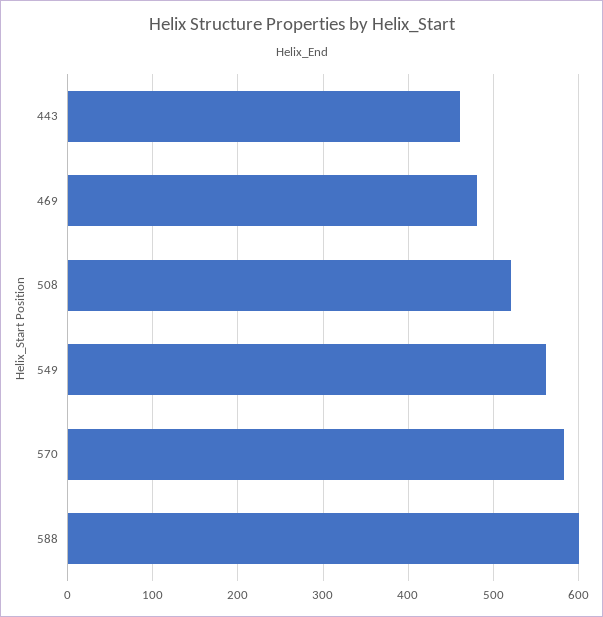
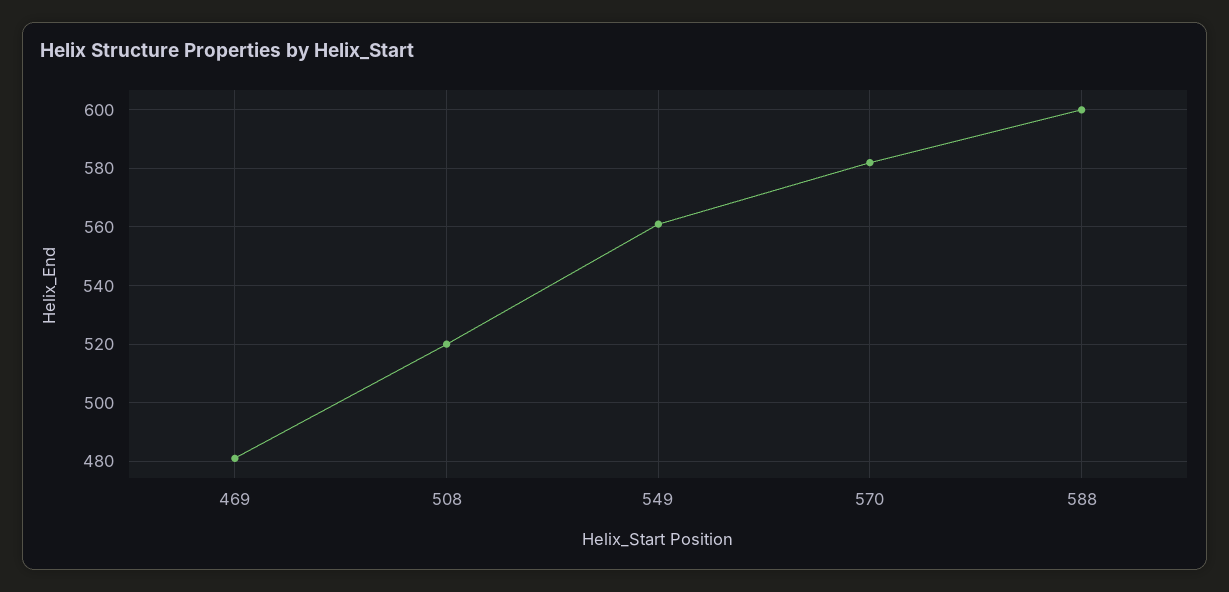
  {
-   "443": 460,
    "469": 480,
    "508": 520,
    "549": 560,
    "570": 580,
    "588": 600
  }

